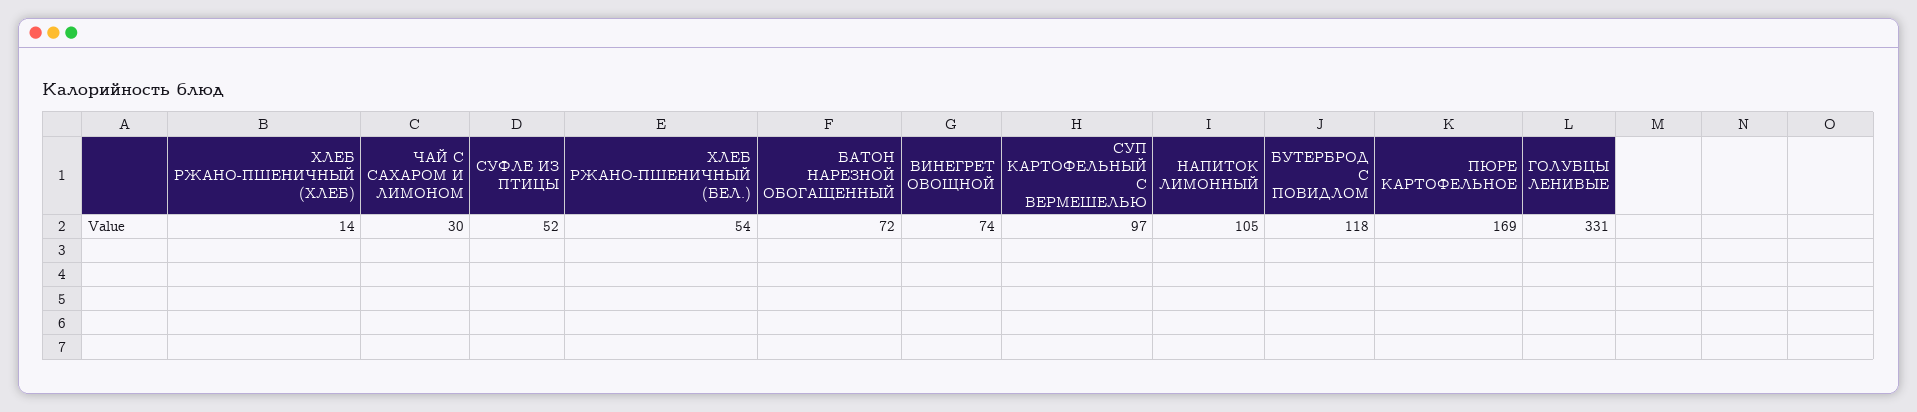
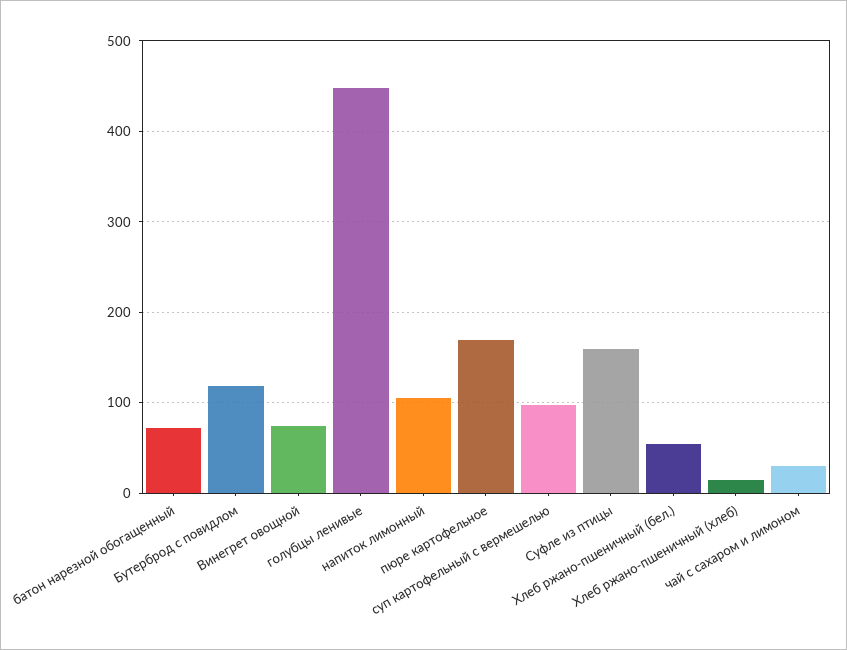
  {
    "ХЛЕБ РЖАНО-ПШЕНИЧНЫЙ (ХЛЕБ)": 14,
    "ЧАЙ С САХАРОМ И ЛИМОНОМ": 30,
-   "СУФЛЕ ИЗ ПТИЦЫ": 52,
+   "СУФЛЕ ИЗ ПТИЦЫ": 160,
    "ХЛЕБ РЖАНО-ПШЕНИЧНЫЙ (БЕЛ.)": 54,
    "БАТОН НАРЕЗНОЙ ОБОГАЩЕННЫЙ": 72,
    "ВИНЕГРЕТ ОВОЩНОЙ": 74,
    "СУП КАРТОФЕЛЬНЫЙ С ВЕРМЕШЕЛЬЮ": 97,
    "НАПИТОК ЛИМОННЫЙ": 105,
    "БУТЕРБРОД С ПОВИДЛОМ": 118,
    "ПЮРЕ КАРТОФЕЛЬНОЕ": 169,
-   "ГОЛУБЦЫ ЛЕНИВЫЕ": 331
+   "ГОЛУБЦЫ ЛЕНИВЫЕ": 450
  }

